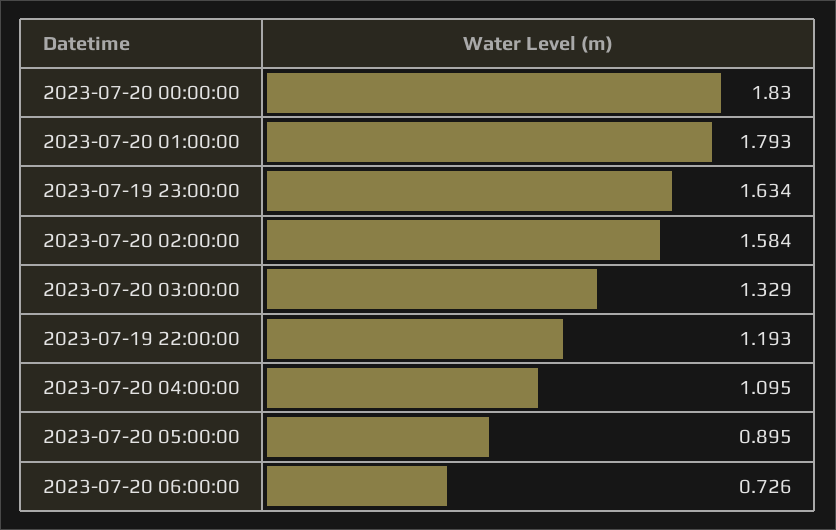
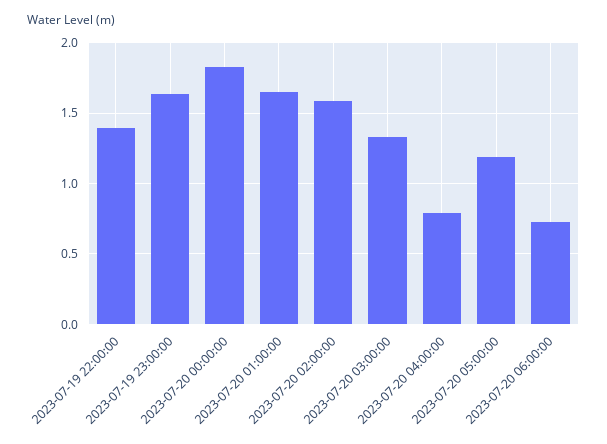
  {
    "2023-07-20 00:00:00": 1.83,
-   "2023-07-20 01:00:00": 1.793,
+   "2023-07-20 01:00:00": 1.65,
    "2023-07-19 23:00:00": 1.634,
    "2023-07-20 02:00:00": 1.584,
    "2023-07-20 03:00:00": 1.329,
-   "2023-07-19 22:00:00": 1.193,
+   "2023-07-19 22:00:00": 1.4,
-   "2023-07-20 04:00:00": 1.095,
+   "2023-07-20 04:00:00": 0.8,
-   "2023-07-20 05:00:00": 0.895,
+   "2023-07-20 05:00:00": 1.2,
    "2023-07-20 06:00:00": 0.726
  }

